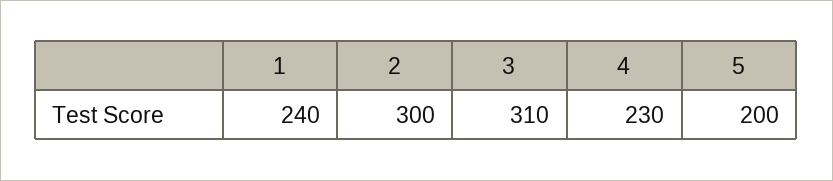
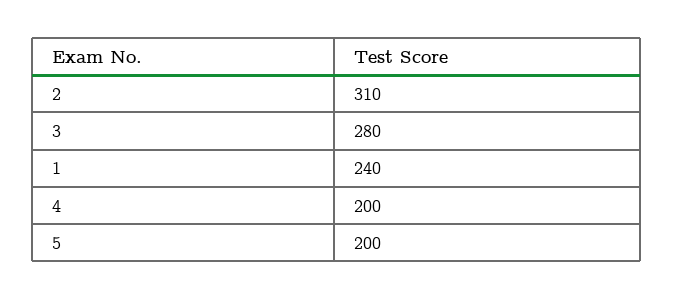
  {
    "1": 240,
-   "2": 300,
+   "2": 310,
-   "3": 310,
+   "3": 280,
-   "4": 230,
+   "4": 200,
    "5": 200
  }

